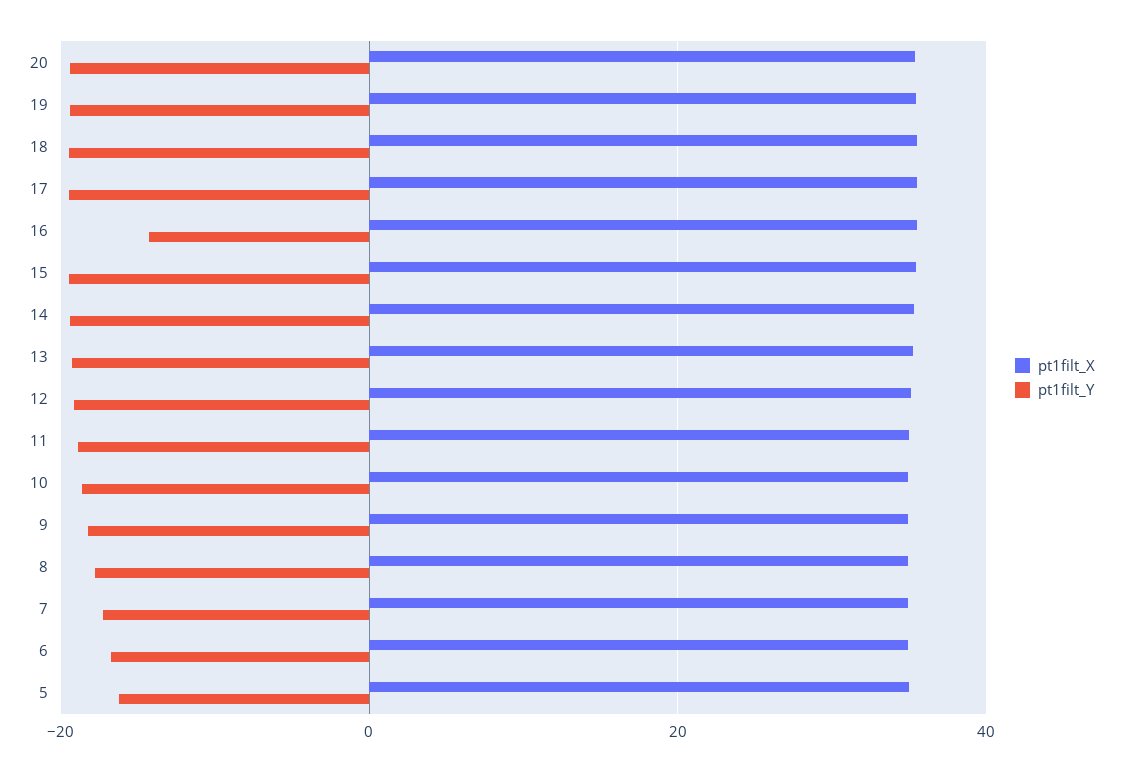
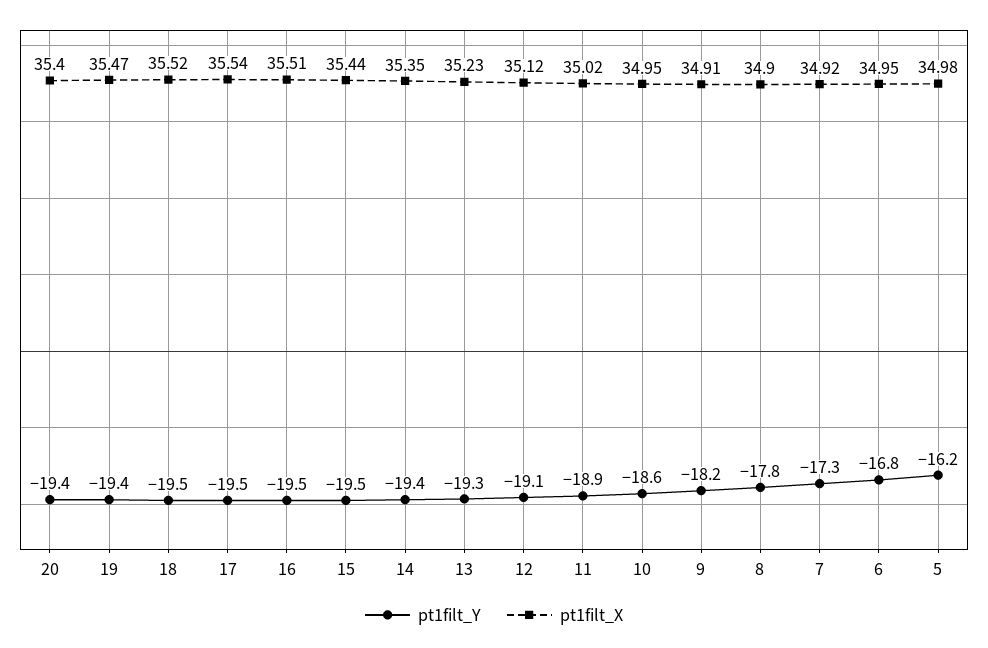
  {
    "pt1filt_X": {
      "20": 35.4,
      "19": 35.47,
      "18": 35.52,
      "17": 35.54,
      "16": 35.51,
      "15": 35.44,
      "14": 35.35,
      "13": 35.23,
      "12": 35.12,
      "11": 35.02,
      "10": 34.95,
      "9": 34.91,
      "8": 34.9,
      "7": 34.92,
      "6": 34.95,
      "5": 34.98
    },
    "pt1filt_Y": {
      "20": -19.4,
      "19": -19.4,
      "18": -19.5,
      "17": -19.5,
-     "16": -14,
+     "16": -19.5,
      "15": -19.5,
      "14": -19.4,
      "13": -19.3,
      "12": -19.1,
      "11": -18.9,
      "10": -18.6,
      "9": -18.2,
      "8": -17.8,
      "7": -17.3,
      "6": -16.8,
      "5": -16.2
    }
  }

